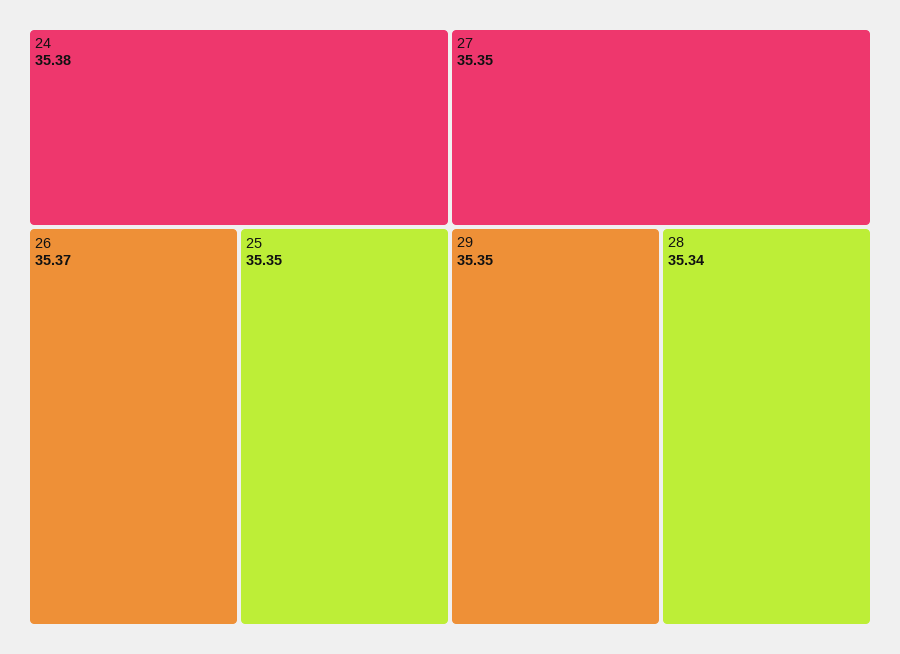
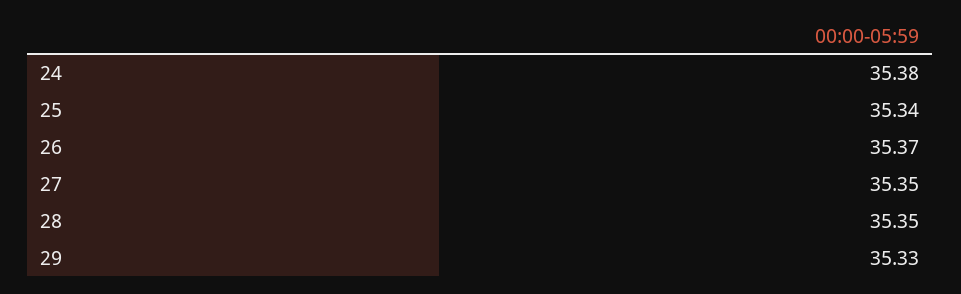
  {
    "24": 35.38,
    "26": 35.37,
-   "25": 35.35,
+   "25": 35.34,
    "27": 35.35,
-   "29": 35.35,
+   "29": 35.33,
-   "28": 35.34
+   "28": 35.35
  }

